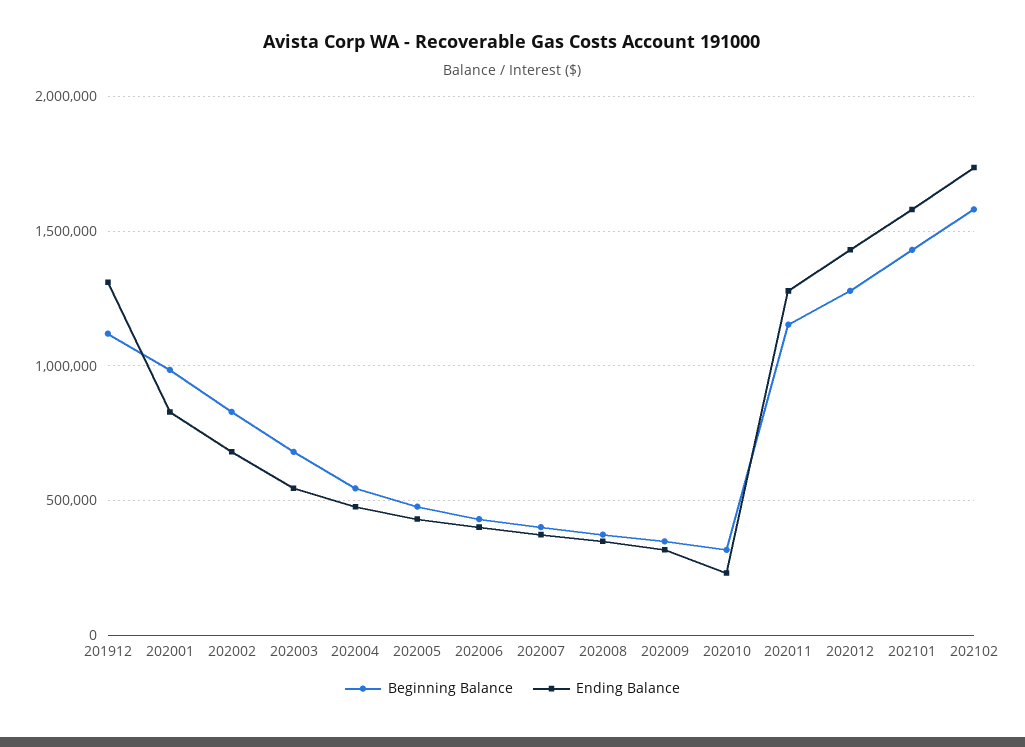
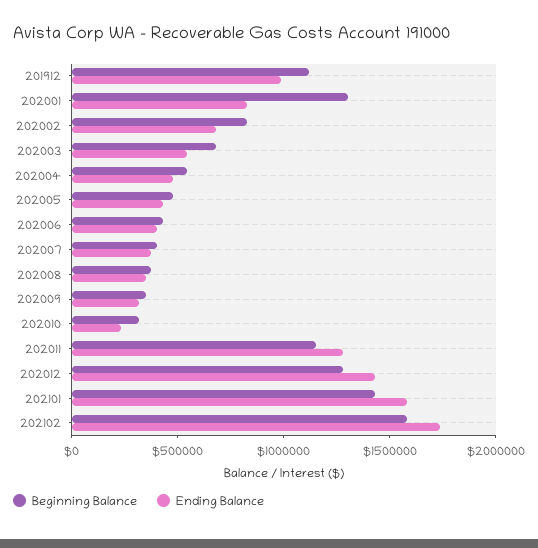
  {
    "Beginning Balance": {
      "201912": 1100000,
-     "202001": 1000000,
+     "202001": 1300000,
      "202002": 850000,
      "202003": 700000,
      "202004": 550000,
      "202005": 500000,
      "202006": 450000,
      "202007": 400000,
      "202008": 350000,
      "202009": 350000,
      "202010": 300000,
      "202011": 1150000,
      "202012": 1300000,
      "202101": 1450000,
      "202102": 1600000
    },
    "Ending Balance": {
-     "201912": 1300000,
+     "201912": 1000000,
      "202001": 850000,
      "202002": 700000,
      "202003": 550000,
      "202004": 500000,
      "202005": 450000,
      "202006": 400000,
      "202007": 350000,
      "202008": 350000,
      "202009": 300000,
      "202010": 250000,
      "202011": 1300000,
      "202012": 1450000,
      "202101": 1600000,
      "202102": 1750000
    }
  }

